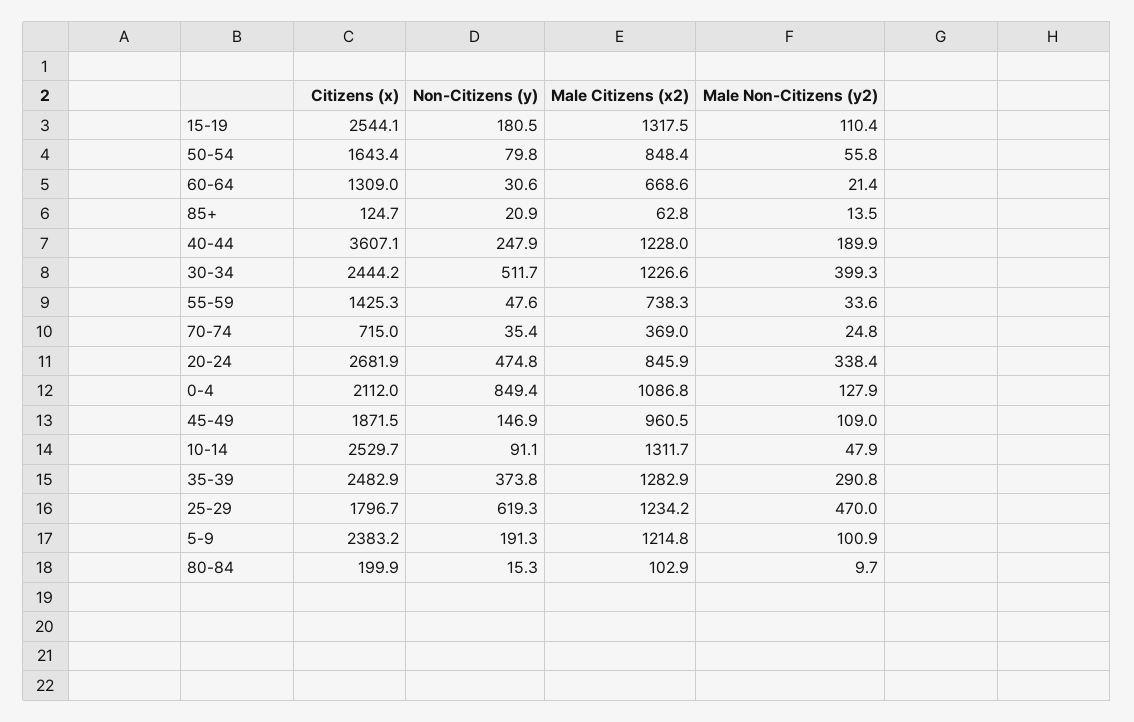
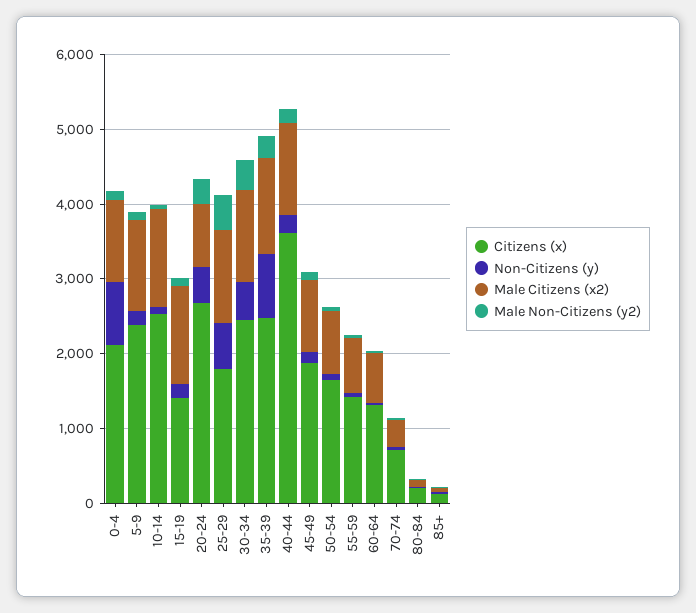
  {
    "Citizens (x)": {
-     "15-19": 2544.1,
+     "15-19": 1400,
      "50-54": 1643.4,
      "60-64": 1309,
      "85+": 124.7,
      "40-44": 3607.1,
      "30-34": 2444.2,
      "55-59": 1425.3,
      "70-74": 715,
      "20-24": 2681.9,
      "0-4": 2112,
      "45-49": 1871.5,
      "10-14": 2529.7,
      "35-39": 2482.9,
      "25-29": 1796.7,
      "5-9": 2383.2,
      "80-84": 199.9
    },
    "Non-Citizens (y)": {
      "15-19": 180.5,
      "50-54": 79.8,
      "60-64": 30.6,
      "85+": 20.9,
      "40-44": 247.9,
      "30-34": 511.7,
      "55-59": 47.6,
      "70-74": 35.4,
      "20-24": 474.8,
      "0-4": 849.4,
      "45-49": 146.9,
      "10-14": 91.1,
-     "35-39": 373.8,
+     "35-39": 800,
      "25-29": 619.3,
      "5-9": 191.3,
      "80-84": 15.3
    },
    "Male Citizens (x2)": {
      "15-19": 1317.5,
      "50-54": 848.4,
      "60-64": 668.6,
      "85+": 62.8,
      "40-44": 1228,
      "30-34": 1226.6,
      "55-59": 738.3,
      "70-74": 369,
      "20-24": 845.9,
      "0-4": 1086.8,
      "45-49": 960.5,
      "10-14": 1311.7,
      "35-39": 1282.9,
      "25-29": 1234.2,
      "5-9": 1214.8,
      "80-84": 102.9
    },
    "Male Non-Citizens (y2)": {
      "15-19": 110.4,
      "50-54": 55.8,
      "60-64": 21.4,
      "85+": 13.5,
      "40-44": 189.9,
      "30-34": 399.3,
      "55-59": 33.6,
      "70-74": 24.8,
      "20-24": 338.4,
      "0-4": 127.9,
      "45-49": 109,
      "10-14": 47.9,
      "35-39": 290.8,
      "25-29": 470,
      "5-9": 100.9,
      "80-84": 9.7
    }
  }

